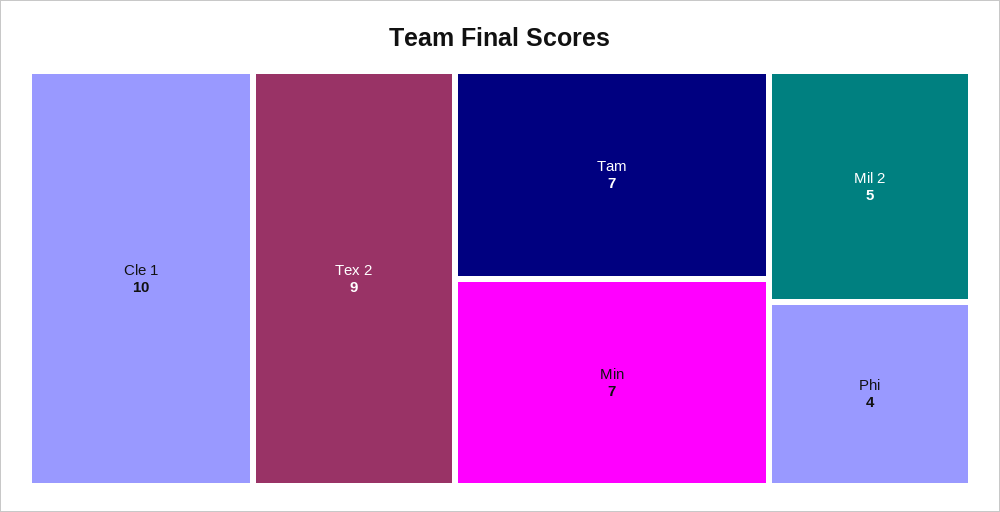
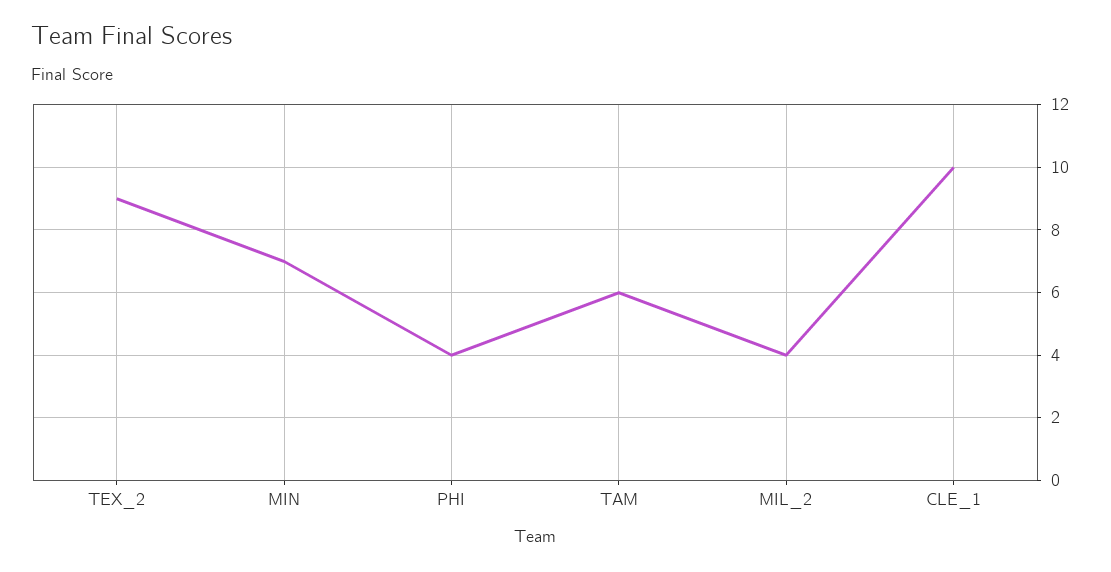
  {
    "Cle 1": 10,
    "Tex 2": 9,
-   "Tam": 7,
+   "Tam": 6,
    "Min": 7,
-   "Mil 2": 5,
+   "Mil 2": 4,
    "Phi": 4
  }

